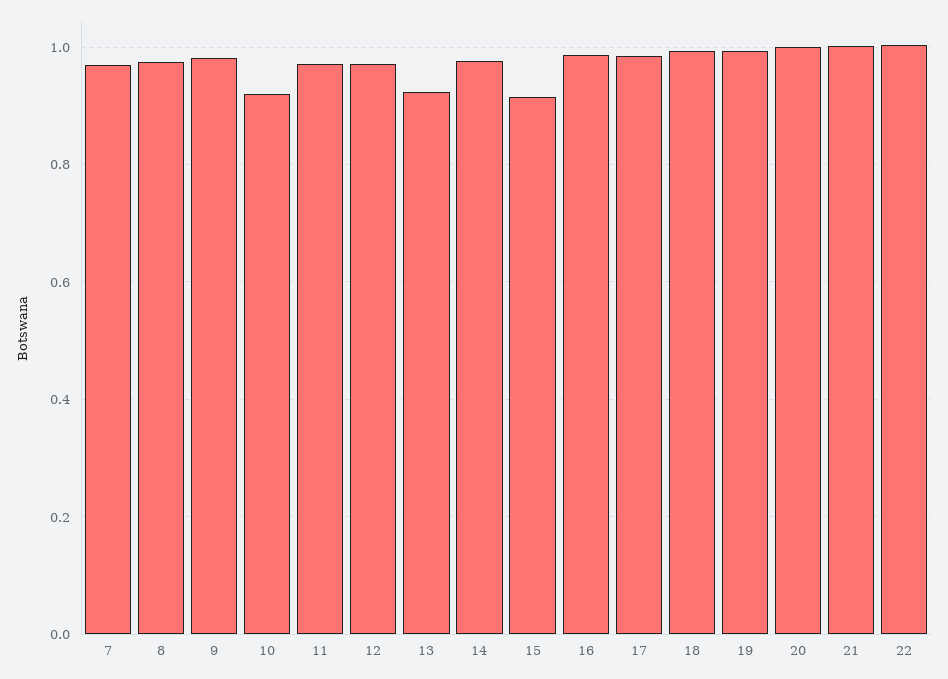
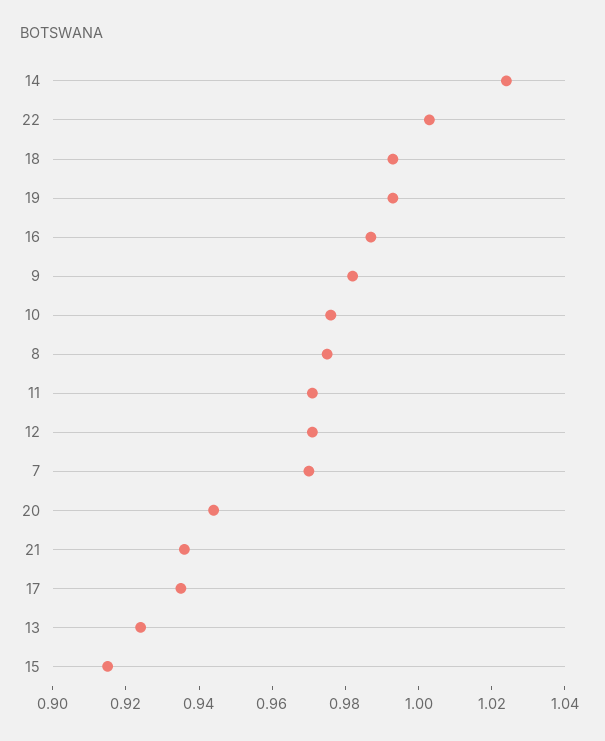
  {
    "7": 0.97,
    "8": 0.975,
    "9": 0.98,
-   "10": 0.92,
+   "10": 0.975,
    "11": 0.97,
    "12": 0.97,
    "13": 0.925,
-   "14": 0.98,
+   "14": 1.025,
    "15": 0.915,
    "16": 0.985,
-   "17": 0.98,
+   "17": 0.935,
    "18": 0.995,
    "19": 0.995,
-   "20": 1,
+   "20": 0.945,
-   "21": 1,
+   "21": 0.935,
    "22": 1.005
  }

